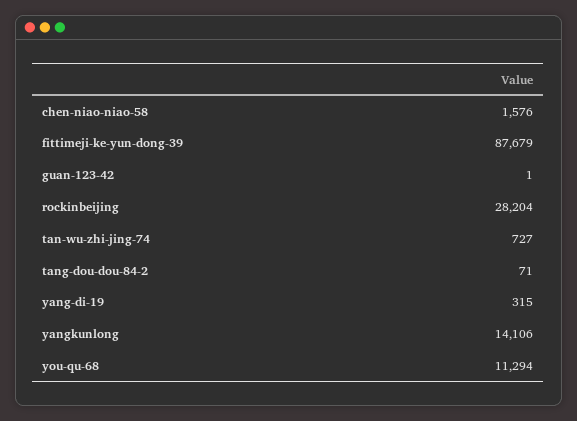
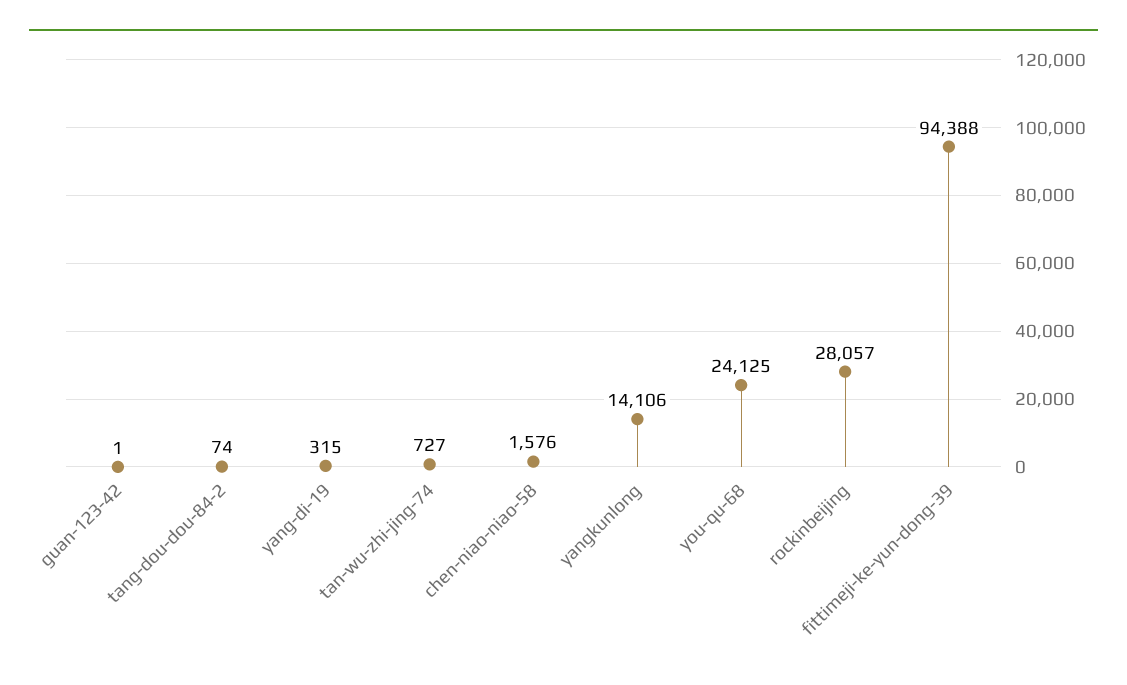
  {
    "chen-niao-niao-58": 1576,
-   "fittimeji-ke-yun-dong-39": 87679,
+   "fittimeji-ke-yun-dong-39": 94388,
    "guan-123-42": 1,
-   "rockinbeijing": 28204,
+   "rockinbeijing": 28057,
    "tan-wu-zhi-jing-74": 727,
-   "tang-dou-dou-84-2": 71,
+   "tang-dou-dou-84-2": 74,
    "yang-di-19": 315,
    "yangkunlong": 14106,
-   "you-qu-68": 11294
+   "you-qu-68": 24125
  }

